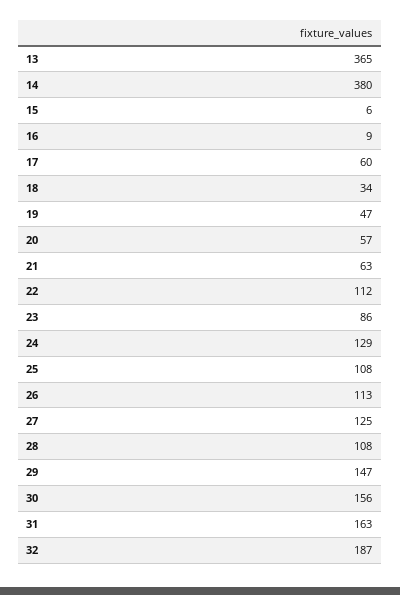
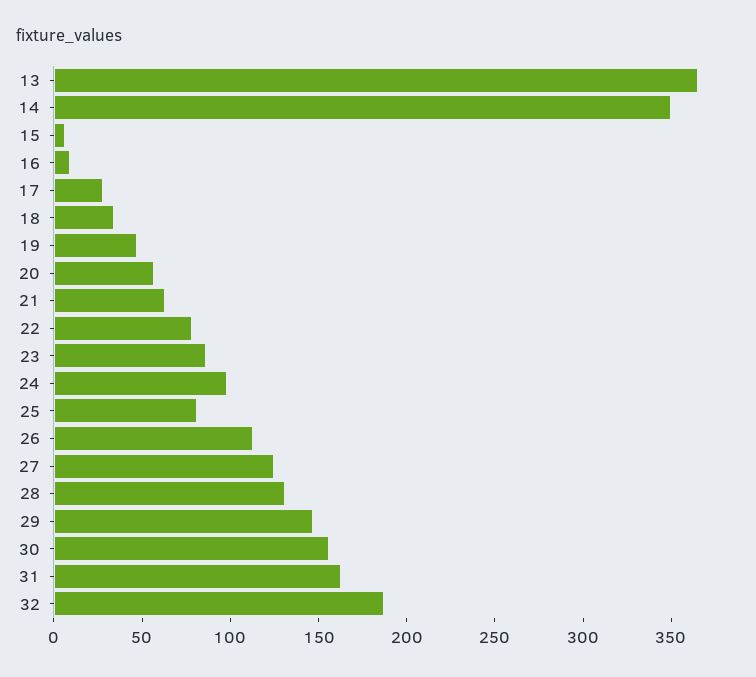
  {
    "13": 365,
-   "14": 380,
+   "14": 350,
    "15": 6,
    "16": 9,
-   "17": 60,
+   "17": 30,
    "18": 34,
    "19": 47,
    "20": 57,
    "21": 63,
-   "22": 112,
+   "22": 80,
    "23": 86,
-   "24": 129,
+   "24": 100,
-   "25": 108,
+   "25": 80,
    "26": 113,
    "27": 125,
-   "28": 108,
+   "28": 130,
    "29": 147,
    "30": 156,
    "31": 163,
    "32": 187
  }

